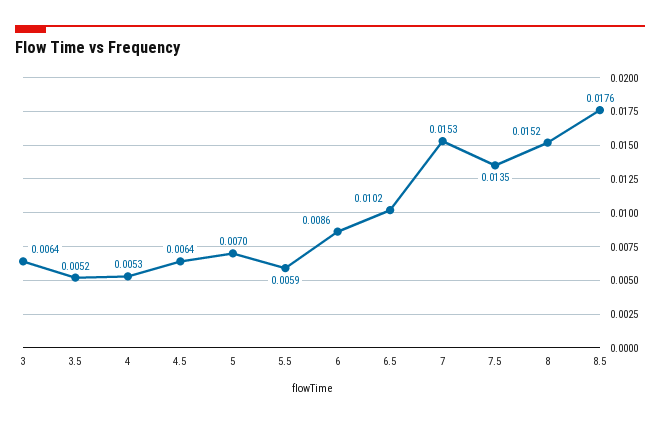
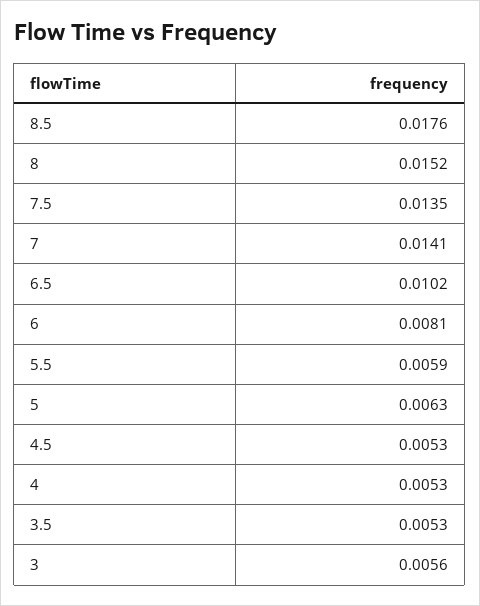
  {
-   "3": 0.0064,
+   "3": 0.0056,
-   "3.5": 0.0052,
+   "3.5": 0.0053,
    "4": 0.0053,
-   "4.5": 0.0064,
+   "4.5": 0.0053,
-   "5": 0.007,
+   "5": 0.0063,
    "5.5": 0.0059,
-   "6": 0.0086,
+   "6": 0.0081,
    "6.5": 0.0102,
-   "7": 0.0153,
+   "7": 0.0141,
    "7.5": 0.0135,
    "8": 0.0152,
    "8.5": 0.0176
  }

